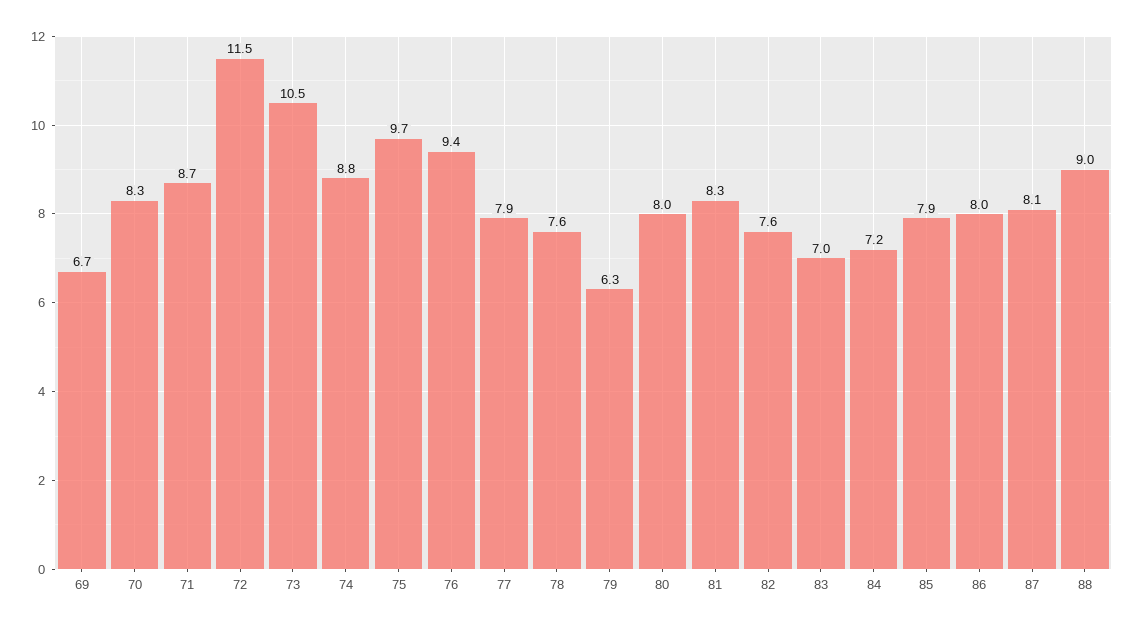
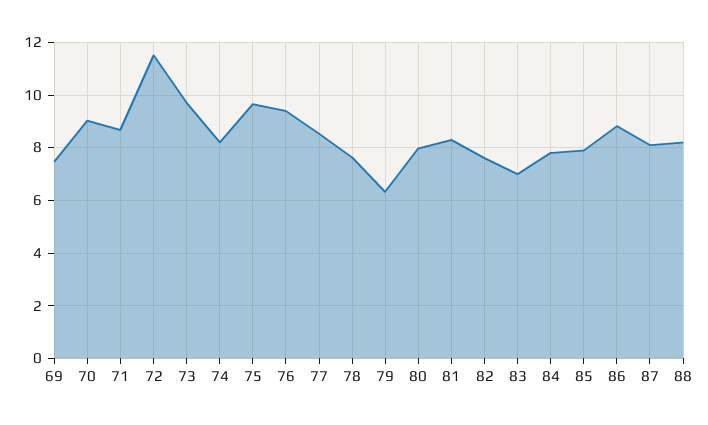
  {
-   "69": 6.7,
+   "69": 7.5,
-   "70": 8.3,
+   "70": 9,
    "71": 8.7,
    "72": 11.5,
-   "73": 10.5,
+   "73": 9.75,
-   "74": 8.8,
+   "74": 8.25,
    "75": 9.7,
    "76": 9.4,
-   "77": 7.9,
+   "77": 8.5,
    "78": 7.6,
    "79": 6.3,
    "80": 8,
    "81": 8.3,
    "82": 7.6,
    "83": 7,
-   "84": 7.2,
+   "84": 7.75,
    "85": 7.9,
-   "86": 8,
+   "86": 8.75,
    "87": 8.1,
-   "88": 9
+   "88": 8.25
  }

